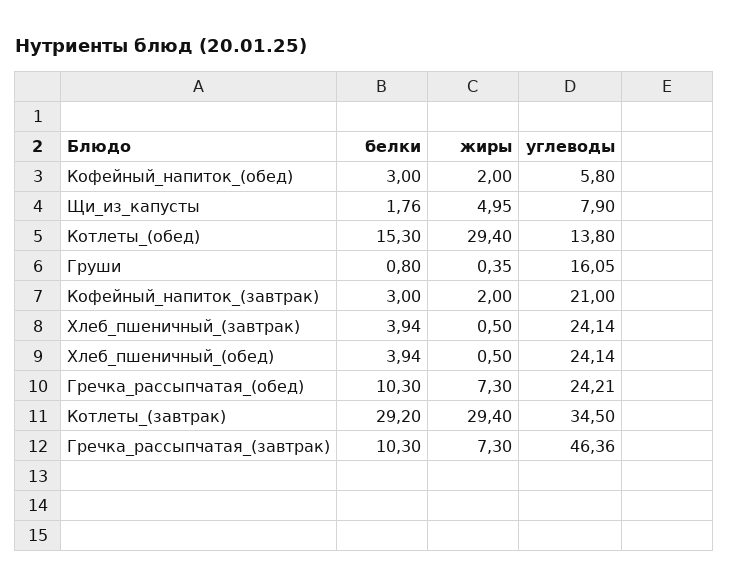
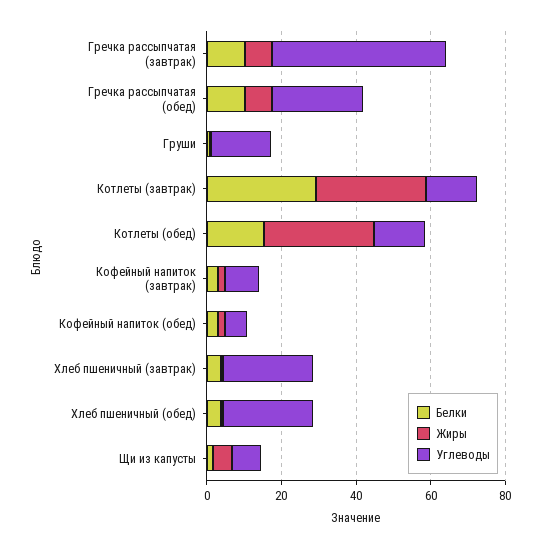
  {
    "белки": {
      "Кофейный_напиток_(обед)": 3,
      "Щи_из_капусты": 1.76,
      "Котлеты_(обед)": 15.3,
      "Груши": 0.8,
      "Кофейный_напиток_(завтрак)": 3,
      "Хлеб_пшеничный_(завтрак)": 3.94,
      "Хлеб_пшеничный_(обед)": 3.94,
      "Гречка_рассыпчатая_(обед)": 10.3,
      "Котлеты_(завтрак)": 29.2,
      "Гречка_рассыпчатая_(завтрак)": 10.3
    },
    "жиры": {
      "Кофейный_напиток_(обед)": 2,
      "Щи_из_капусты": 4.95,
      "Котлеты_(обед)": 29.4,
      "Груши": 0.35,
      "Кофейный_напиток_(завтрак)": 2,
      "Хлеб_пшеничный_(завтрак)": 0.5,
      "Хлеб_пшеничный_(обед)": 0.5,
      "Гречка_рассыпчатая_(обед)": 7.3,
      "Котлеты_(завтрак)": 29.4,
      "Гречка_рассыпчатая_(завтрак)": 7.3
    },
    "углеводы": {
      "Кофейный_напиток_(обед)": 5.8,
      "Щи_из_капусты": 7.9,
      "Котлеты_(обед)": 13.8,
      "Груши": 16.05,
-     "Кофейный_напиток_(завтрак)": 21,
+     "Кофейный_напиток_(завтрак)": 10,
      "Хлеб_пшеничный_(завтрак)": 24.14,
      "Хлеб_пшеничный_(обед)": 24.14,
      "Гречка_рассыпчатая_(обед)": 24.21,
-     "Котлеты_(завтрак)": 34.5,
+     "Котлеты_(завтрак)": 15,
      "Гречка_рассыпчатая_(завтрак)": 46.36
    }
  }

